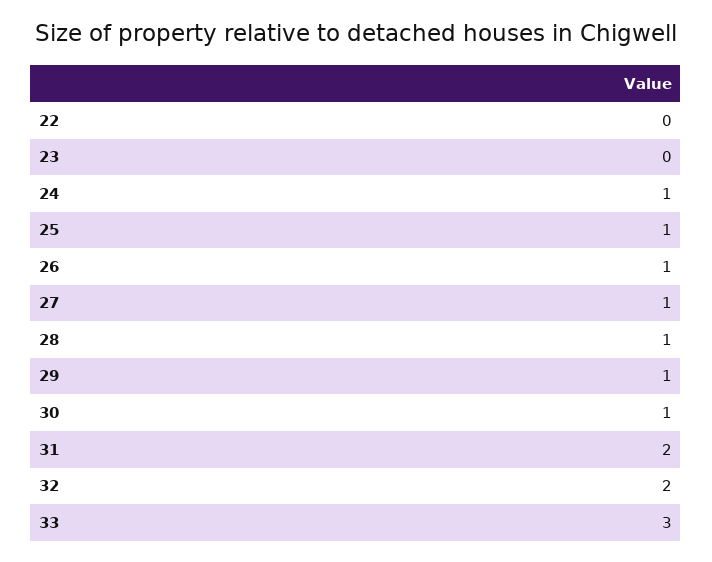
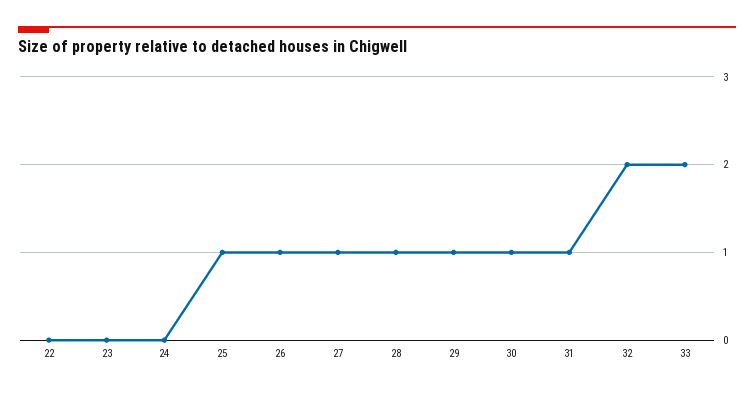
  {
    "22": 0,
    "23": 0,
-   "24": 1,
+   "24": 0,
    "25": 1,
    "26": 1,
    "27": 1,
    "28": 1,
    "29": 1,
    "30": 1,
-   "31": 2,
+   "31": 1,
    "32": 2,
-   "33": 3
+   "33": 2
  }

